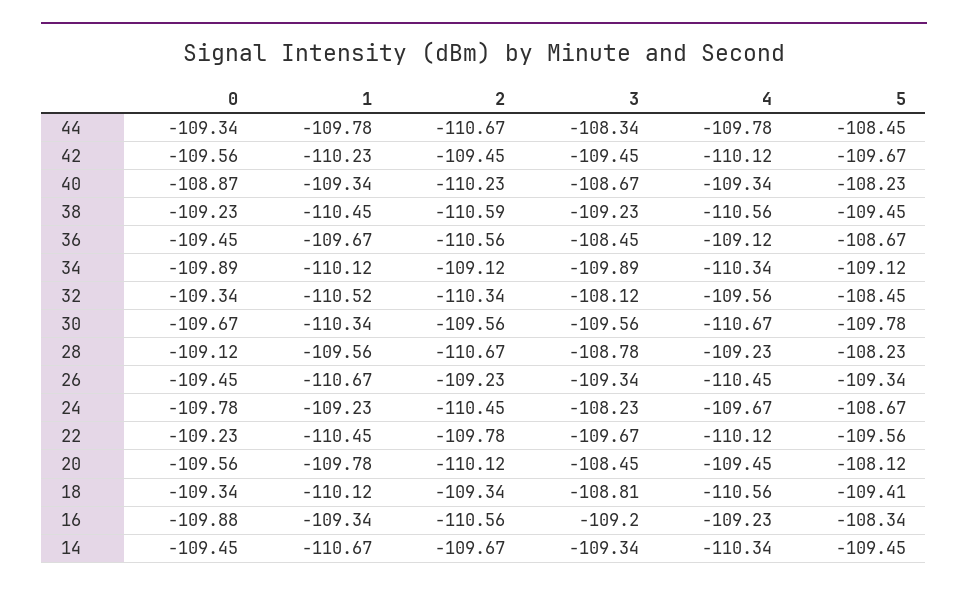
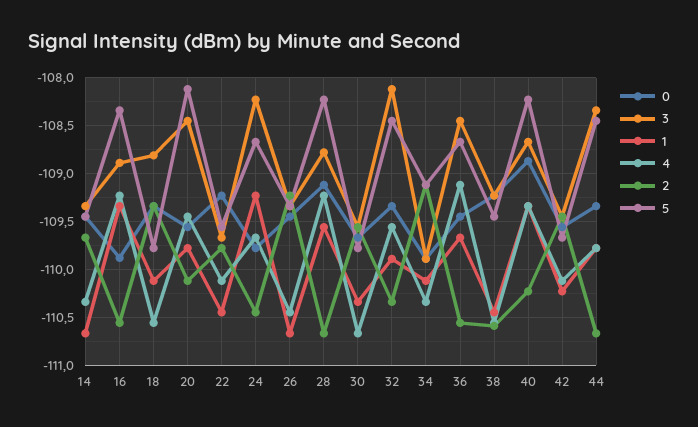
  {
    "0": {
      "44": -109.34,
      "42": -109.56,
      "40": -108.87,
      "38": -109.23,
      "36": -109.45,
      "34": -109.89,
      "32": -109.34,
      "30": -109.67,
      "28": -109.12,
      "26": -109.45,
      "24": -109.78,
      "22": -109.23,
      "20": -109.56,
      "18": -109.34,
      "16": -109.88,
      "14": -109.45
    },
    "1": {
      "44": -109.78,
      "42": -110.23,
      "40": -109.34,
      "38": -110.45,
      "36": -109.67,
      "34": -110.12,
-     "32": -110.52,
+     "32": -109.9,
      "30": -110.34,
      "28": -109.56,
      "26": -110.67,
      "24": -109.23,
      "22": -110.45,
      "20": -109.78,
      "18": -110.12,
      "16": -109.34,
      "14": -110.67
    },
    "2": {
      "44": -110.67,
      "42": -109.45,
      "40": -110.23,
      "38": -110.59,
      "36": -110.56,
      "34": -109.12,
      "32": -110.34,
      "30": -109.56,
      "28": -110.67,
      "26": -109.23,
      "24": -110.45,
      "22": -109.78,
      "20": -110.12,
      "18": -109.34,
      "16": -110.56,
      "14": -109.67
    },
    "3": {
      "44": -108.34,
      "42": -109.45,
      "40": -108.67,
      "38": -109.23,
      "36": -108.45,
      "34": -109.89,
      "32": -108.12,
      "30": -109.56,
      "28": -108.78,
      "26": -109.34,
      "24": -108.23,
      "22": -109.67,
      "20": -108.45,
      "18": -108.81,
-     "16": -109.2,
+     "16": -108.9,
      "14": -109.34
    },
    "4": {
      "44": -109.78,
      "42": -110.12,
      "40": -109.34,
      "38": -110.56,
      "36": -109.12,
      "34": -110.34,
      "32": -109.56,
      "30": -110.67,
      "28": -109.23,
      "26": -110.45,
      "24": -109.67,
      "22": -110.12,
      "20": -109.45,
      "18": -110.56,
      "16": -109.23,
      "14": -110.34
    },
    "5": {
      "44": -108.45,
      "42": -109.67,
      "40": -108.23,
      "38": -109.45,
      "36": -108.67,
      "34": -109.12,
      "32": -108.45,
      "30": -109.78,
      "28": -108.23,
      "26": -109.34,
      "24": -108.67,
      "22": -109.56,
      "20": -108.12,
-     "18": -109.41,
+     "18": -109.8,
      "16": -108.34,
      "14": -109.45
    }
  }

